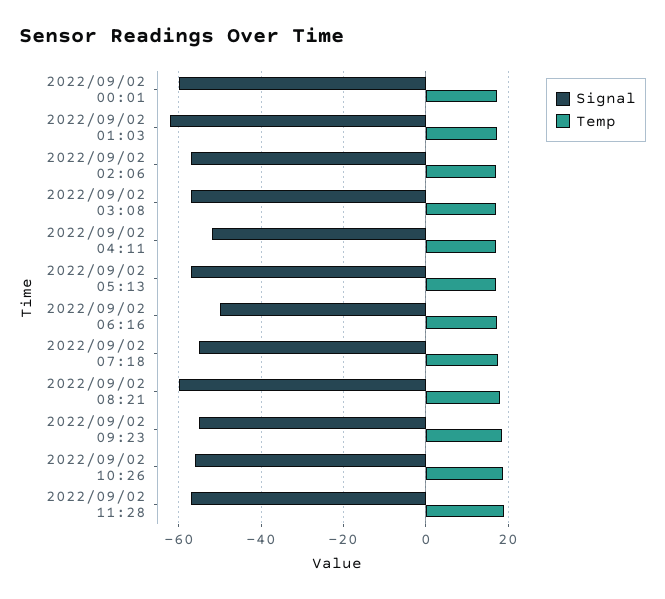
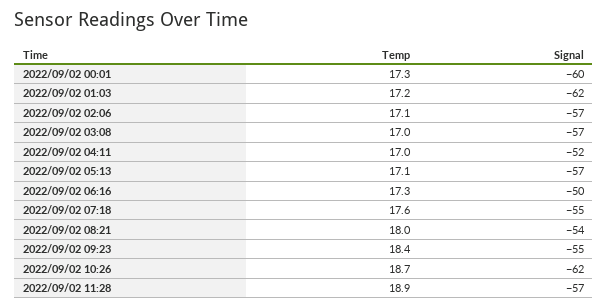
  {
    "Signal": {
      "2022/09/02 00:01": -60,
      "2022/09/02 01:03": -62,
      "2022/09/02 02:06": -57,
      "2022/09/02 03:08": -57,
      "2022/09/02 04:11": -52,
      "2022/09/02 05:13": -57,
      "2022/09/02 06:16": -50,
      "2022/09/02 07:18": -55,
-     "2022/09/02 08:21": -60,
+     "2022/09/02 08:21": -54,
      "2022/09/02 09:23": -55,
-     "2022/09/02 10:26": -56,
+     "2022/09/02 10:26": -62,
      "2022/09/02 11:28": -57
    },
    "Temp": {
      "2022/09/02 00:01": 17.3,
      "2022/09/02 01:03": 17.2,
      "2022/09/02 02:06": 17.1,
      "2022/09/02 03:08": 17,
      "2022/09/02 04:11": 17,
      "2022/09/02 05:13": 17.1,
      "2022/09/02 06:16": 17.3,
      "2022/09/02 07:18": 17.6,
      "2022/09/02 08:21": 18,
      "2022/09/02 09:23": 18.4,
      "2022/09/02 10:26": 18.7,
      "2022/09/02 11:28": 18.9
    }
  }

